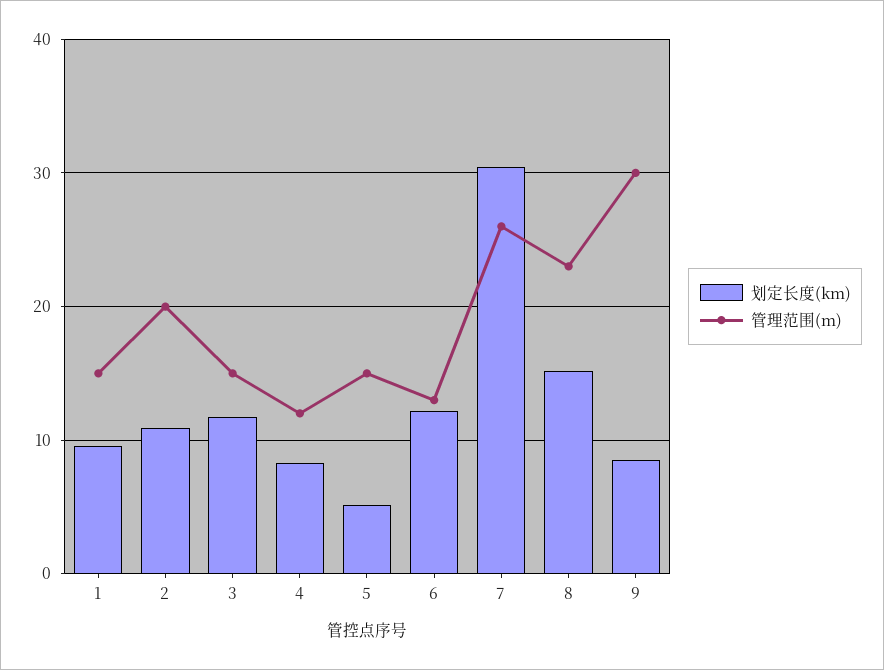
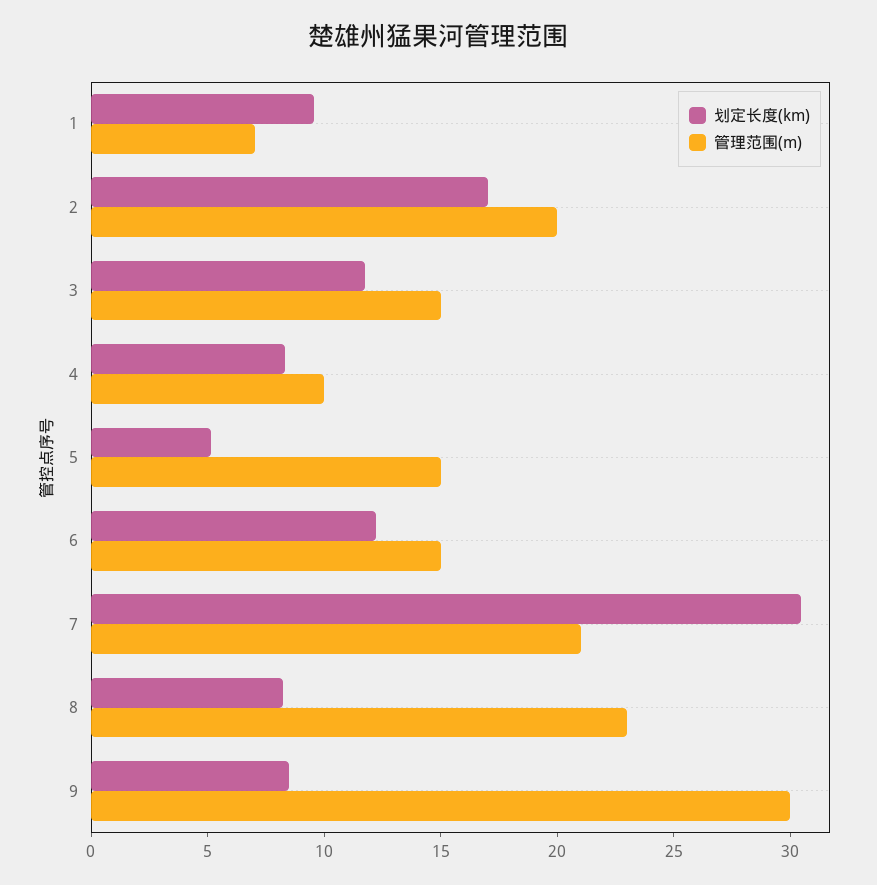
  {
    "划定长度(km)": {
      "1": 10,
-     "2": 11,
+     "2": 17,
      "3": 12,
      "4": 8,
      "5": 5,
      "6": 12,
      "7": 30,
-     "8": 15,
+     "8": 8,
      "9": 8
    },
    "管理范围(m)": {
-     "1": 15,
+     "1": 7,
      "2": 20,
      "3": 15,
-     "4": 12,
+     "4": 10,
      "5": 15,
-     "6": 13,
+     "6": 15,
-     "7": 26,
+     "7": 21,
      "8": 23,
      "9": 30
    }
  }

